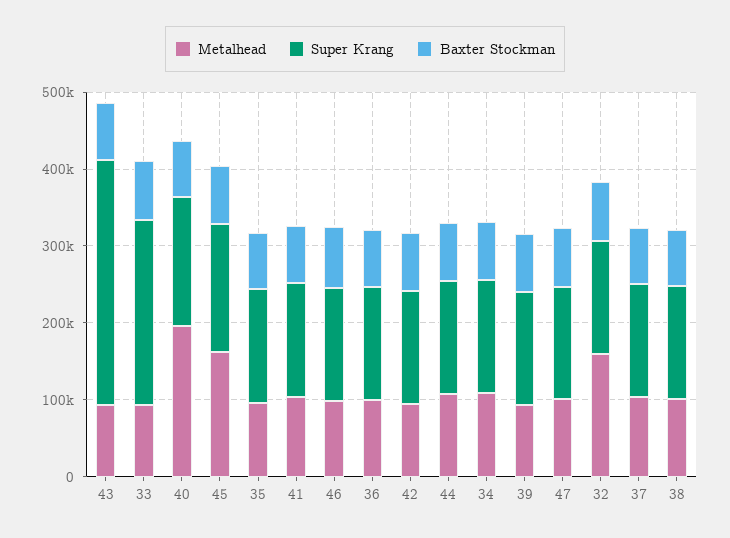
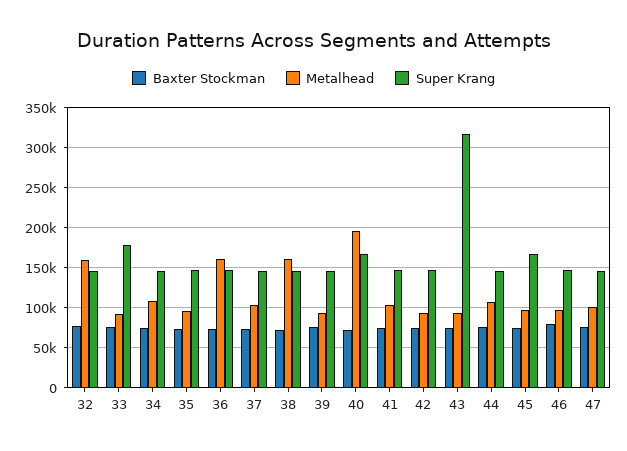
  {
    "Metalhead": {
      "43": 90000,
      "33": 90000,
      "40": 200000,
-     "45": 160000,
+     "45": 100000,
      "35": 100000,
      "41": 100000,
      "46": 100000,
-     "36": 100000,
+     "36": 160000,
      "42": 90000,
      "44": 110000,
      "34": 110000,
      "39": 90000,
      "47": 100000,
      "32": 160000,
      "37": 100000,
-     "38": 100000
+     "38": 160000
    },
    "Super Krang": {
      "43": 320000,
-     "33": 240000,
+     "33": 180000,
      "40": 170000,
      "45": 170000,
      "35": 150000,
      "41": 150000,
      "46": 150000,
      "36": 150000,
      "42": 150000,
      "44": 150000,
      "34": 150000,
      "39": 150000,
      "47": 150000,
      "32": 150000,
      "37": 150000,
      "38": 150000
    },
    "Baxter Stockman": {
      "43": 70000,
      "33": 80000,
      "40": 70000,
      "45": 80000,
      "35": 70000,
      "41": 80000,
      "46": 80000,
      "36": 70000,
      "42": 80000,
      "44": 80000,
      "34": 80000,
      "39": 80000,
      "47": 80000,
      "32": 80000,
      "37": 70000,
      "38": 70000
    }
  }

